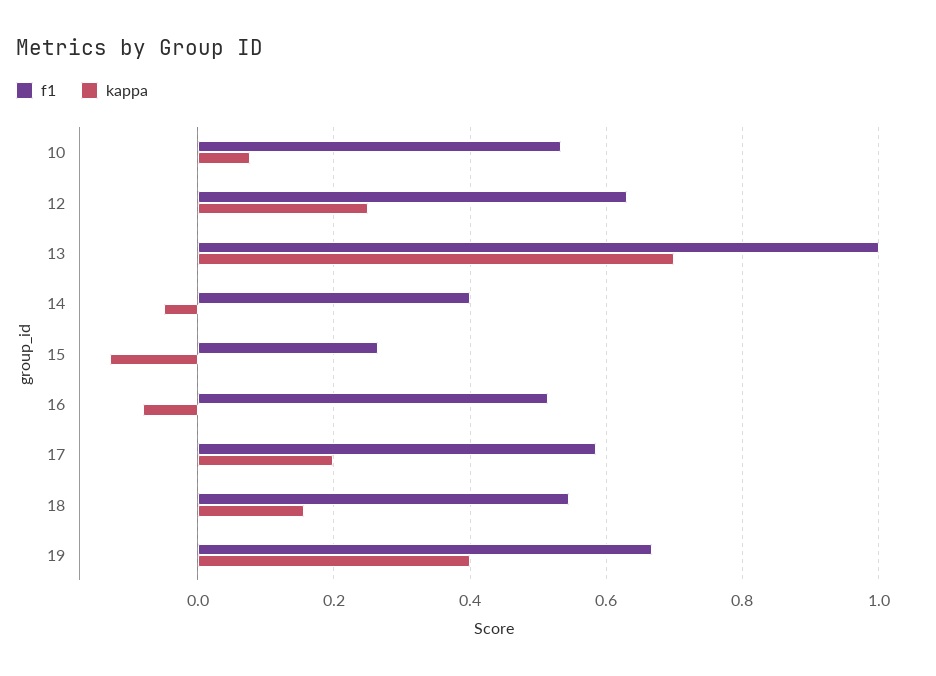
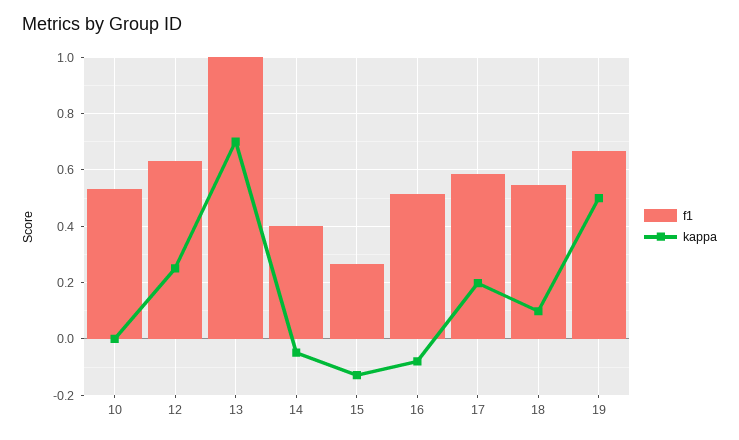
  {
    "f1": {
      "10": 0.54,
      "12": 0.64,
      "13": 1,
      "14": 0.4,
      "15": 0.26,
      "16": 0.52,
      "17": 0.58,
      "18": 0.54,
      "19": 0.66
    },
    "kappa": {
-     "10": 0.08,
+     "10": 0,
      "12": 0.26,
      "13": 0.7,
      "14": -0.04,
      "15": -0.12,
      "16": -0.08,
      "17": 0.2,
-     "18": 0.16,
+     "18": 0.1,
-     "19": 0.4
+     "19": 0.5
    }
  }

